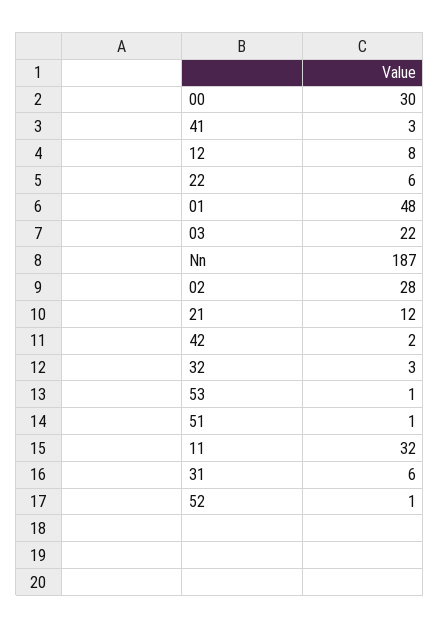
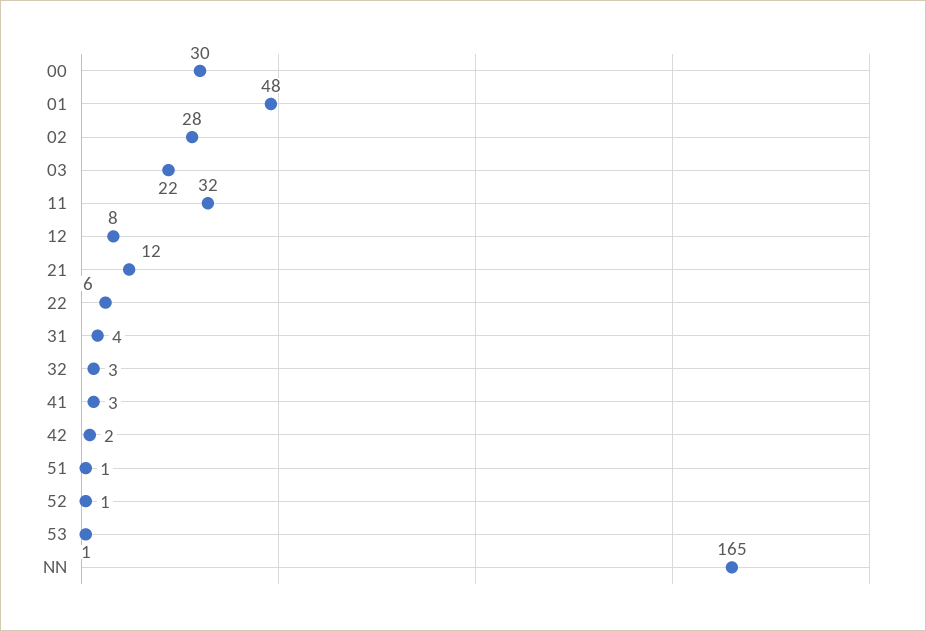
  {
    "00": 30,
    "41": 3,
    "12": 8,
    "22": 6,
    "01": 48,
    "03": 22,
-   "Nn": 187,
+   "Nn": 165,
    "02": 28,
    "21": 12,
    "42": 2,
    "32": 3,
    "53": 1,
    "51": 1,
    "11": 32,
-   "31": 6,
+   "31": 4,
    "52": 1
  }

